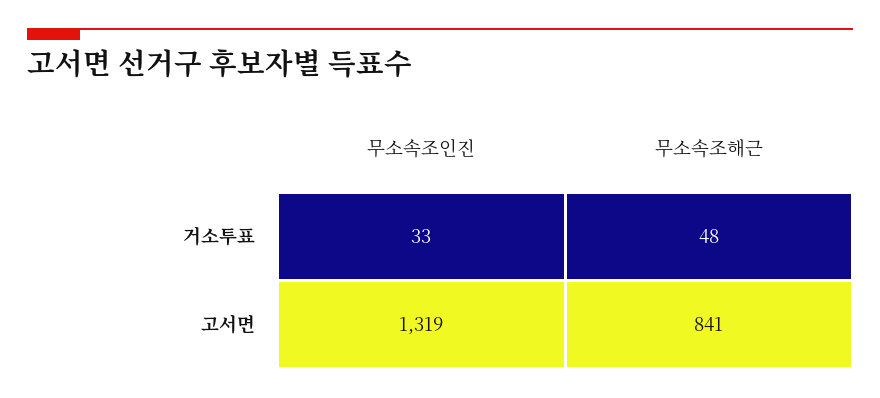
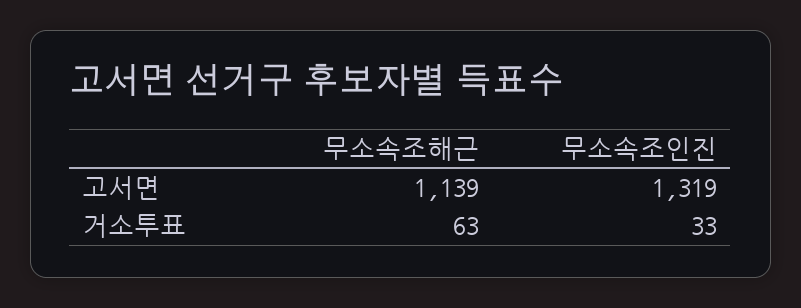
  {
    "무소속조인진": {
      "거소투표": 33,
      "고서면": 1319
    },
    "무소속조해근": {
-     "거소투표": 48,
+     "거소투표": 63,
-     "고서면": 841
+     "고서면": 1139
    }
  }

